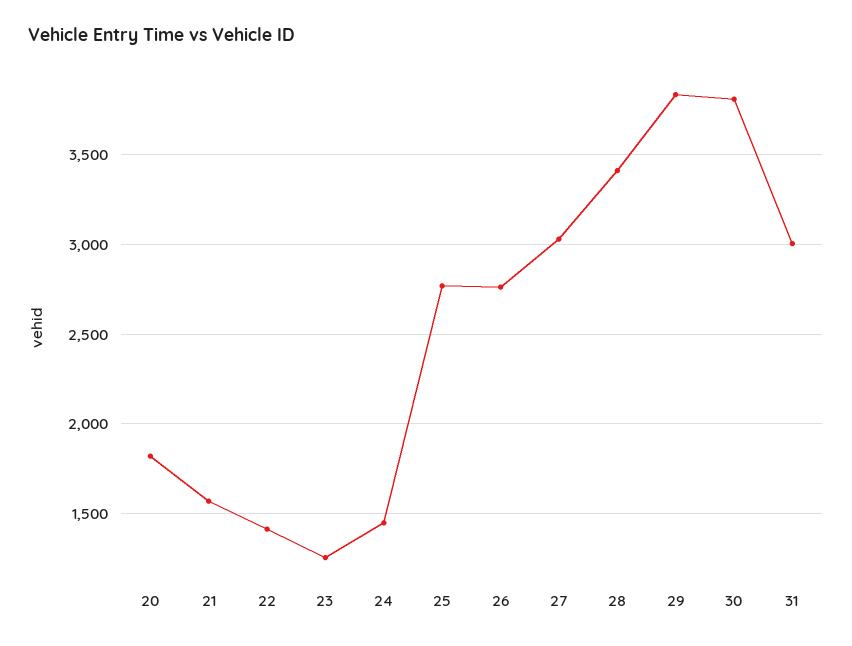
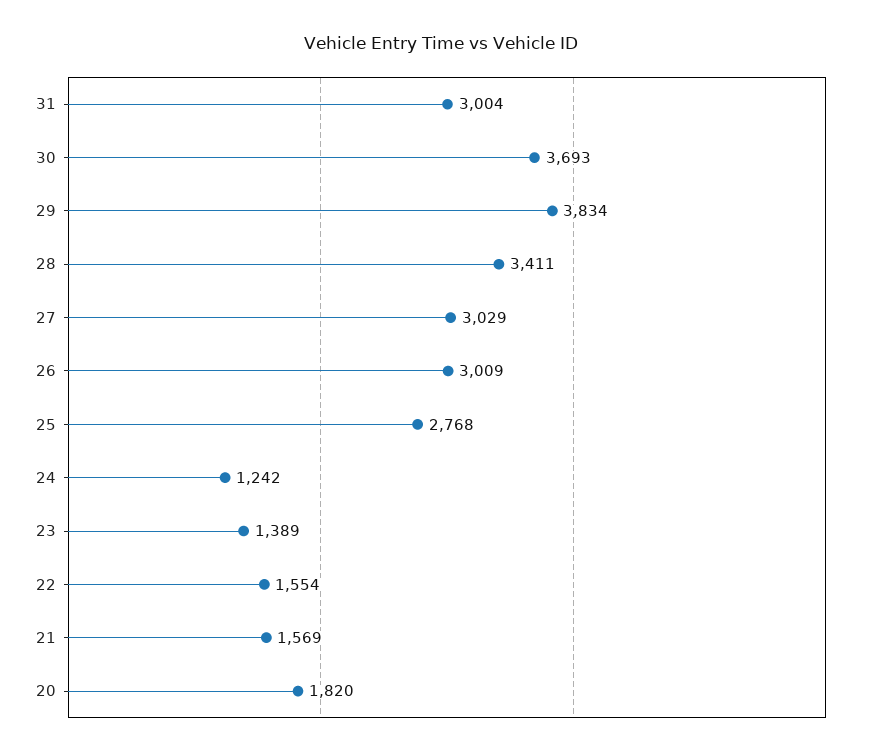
  {
    "20": 1820,
    "21": 1569,
-   "22": 1400,
+   "22": 1554,
-   "23": 1250,
+   "23": 1389,
-   "24": 1450,
+   "24": 1242,
    "25": 2768,
-   "26": 2750,
+   "26": 3009,
    "27": 3029,
    "28": 3411,
    "29": 3834,
-   "30": 3800,
+   "30": 3693,
    "31": 3004
  }

